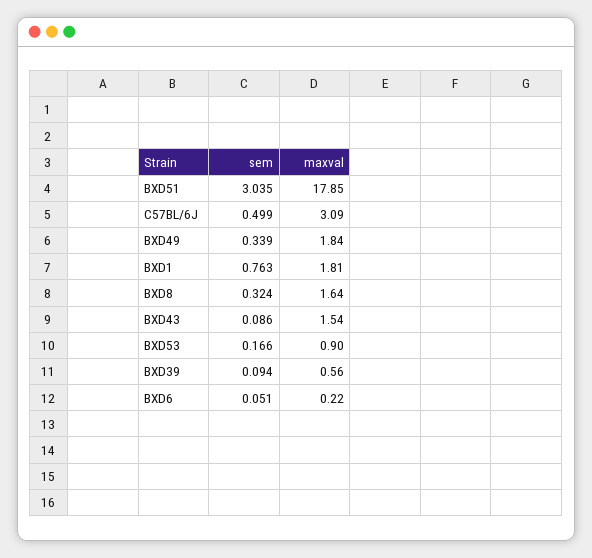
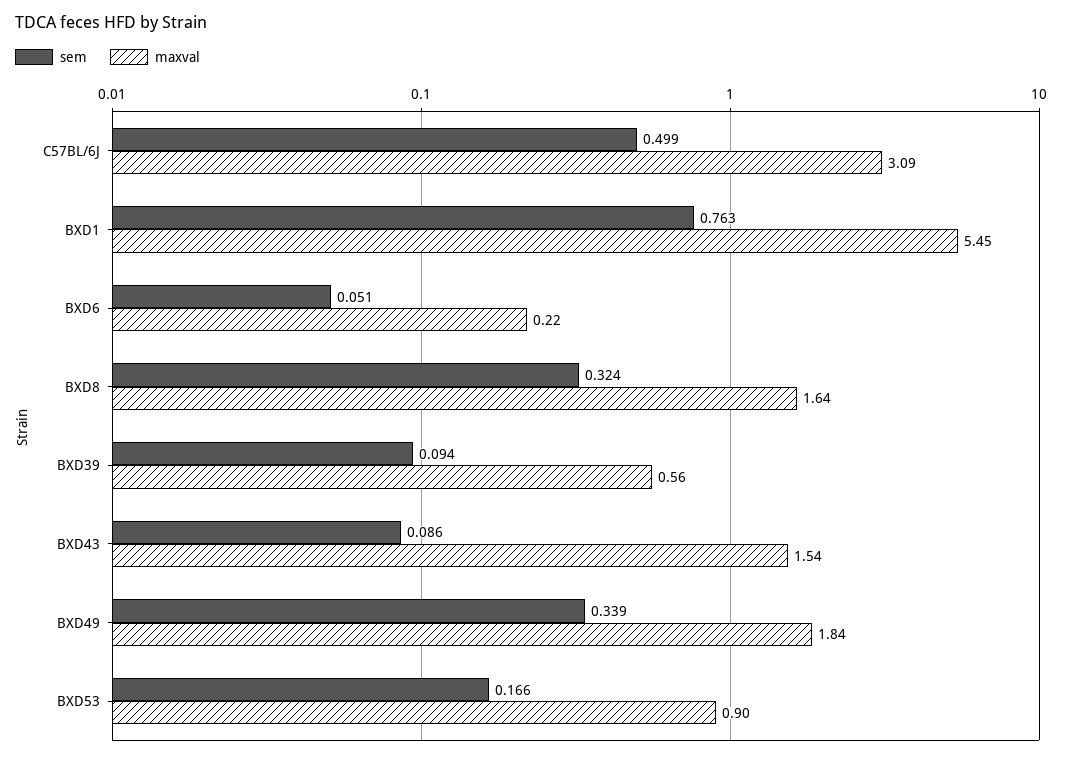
  {
    "sem": {
-     "BXD51": 3.035,
      "C57BL/6J": 0.499,
      "BXD49": 0.339,
      "BXD1": 0.763,
      "BXD8": 0.324,
      "BXD43": 0.086,
      "BXD53": 0.166,
      "BXD39": 0.094,
      "BXD6": 0.051
    },
    "maxval": {
-     "BXD51": 17.85,
      "C57BL/6J": 3.09,
      "BXD49": 1.84,
-     "BXD1": 1.81,
+     "BXD1": 5.45,
      "BXD8": 1.64,
      "BXD43": 1.54,
      "BXD53": 0.9,
      "BXD39": 0.56,
      "BXD6": 0.22
    }
  }

